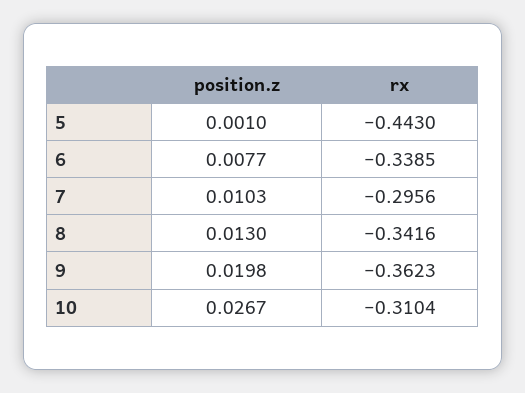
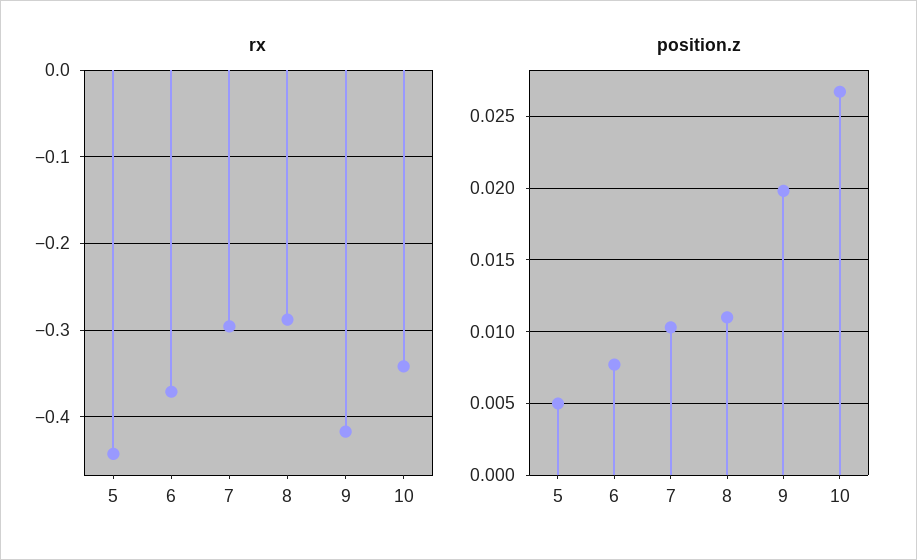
  {
    "position.z": {
-     "5": 0.001,
+     "5": 0.005,
      "6": 0.0077,
      "7": 0.0103,
-     "8": 0.013,
+     "8": 0.011,
      "9": 0.0198,
      "10": 0.0267
    },
    "rx": {
      "5": -0.443,
-     "6": -0.3385,
+     "6": -0.37,
      "7": -0.2956,
-     "8": -0.3416,
+     "8": -0.29,
-     "9": -0.3623,
+     "9": -0.42,
-     "10": -0.3104
+     "10": -0.34
    }
  }

